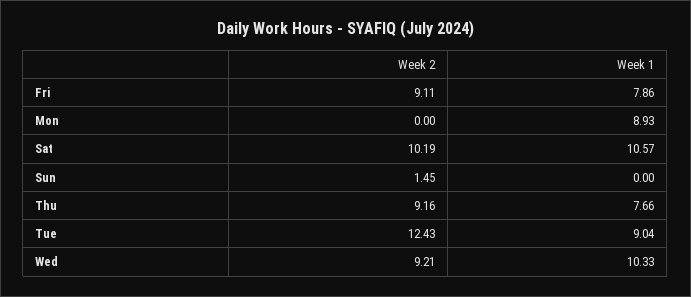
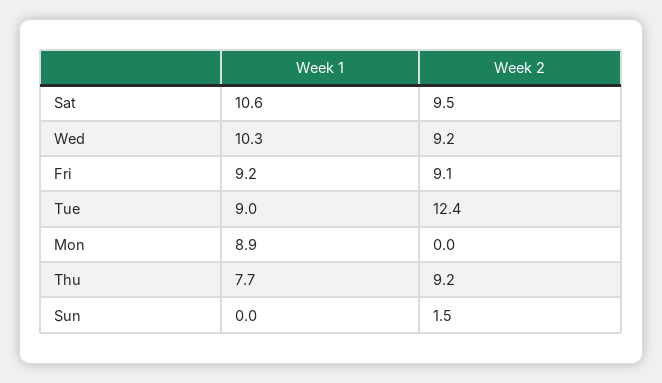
  {
    "Week 2": {
      "Fri": 9.11,
      "Mon": 0,
-     "Sat": 10.19,
+     "Sat": 9.5,
      "Sun": 1.45,
      "Thu": 9.16,
      "Tue": 12.43,
      "Wed": 9.21
    },
    "Week 1": {
-     "Fri": 7.86,
+     "Fri": 9.2,
      "Mon": 8.93,
      "Sat": 10.57,
      "Sun": 0,
      "Thu": 7.66,
      "Tue": 9.04,
      "Wed": 10.33
    }
  }

